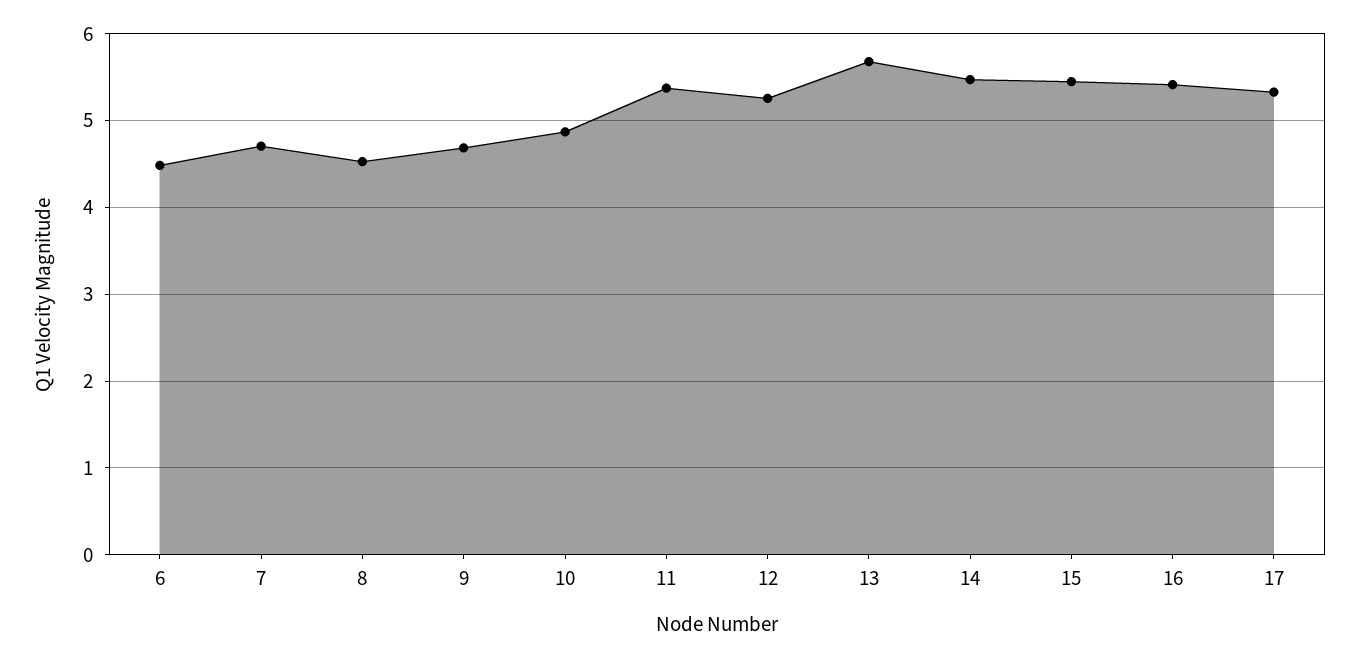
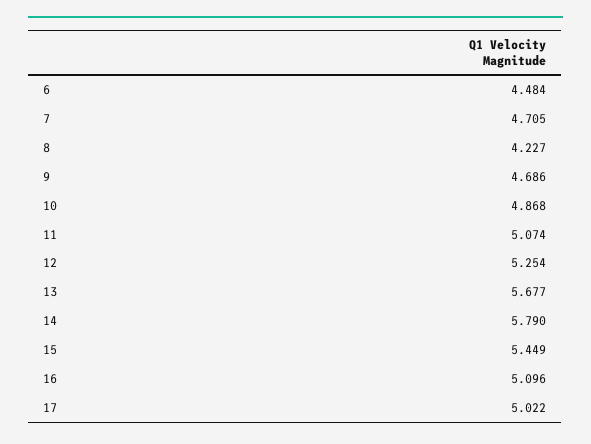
  {
    "6": 4.484,
    "7": 4.705,
-   "8": 4.5,
+   "8": 4.227,
    "9": 4.686,
    "10": 4.868,
-   "11": 5.4,
+   "11": 5.074,
    "12": 5.254,
    "13": 5.677,
-   "14": 5.5,
+   "14": 5.79,
    "15": 5.449,
-   "16": 5.4,
+   "16": 5.096,
-   "17": 5.3
+   "17": 5.022
  }

